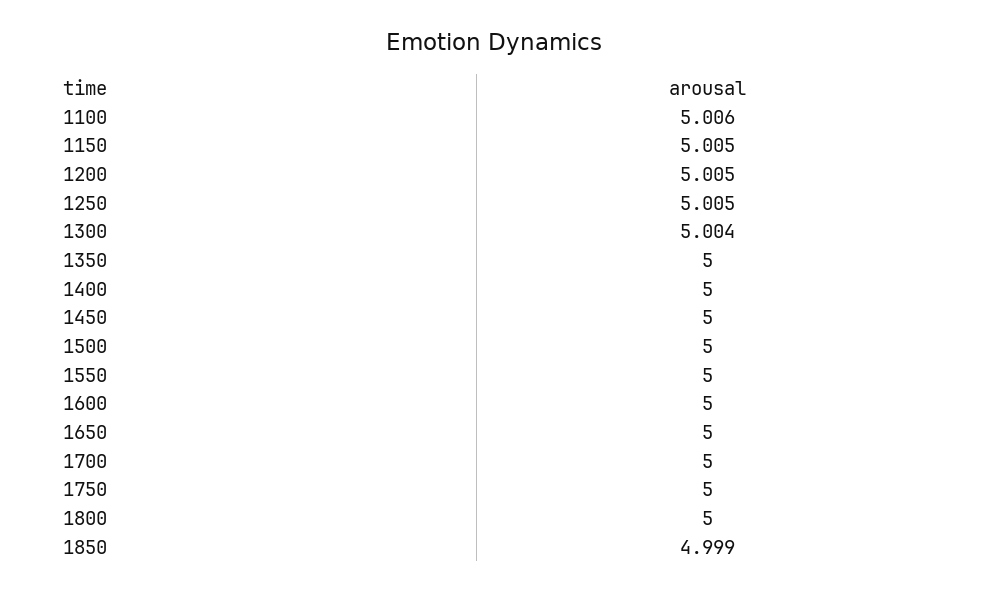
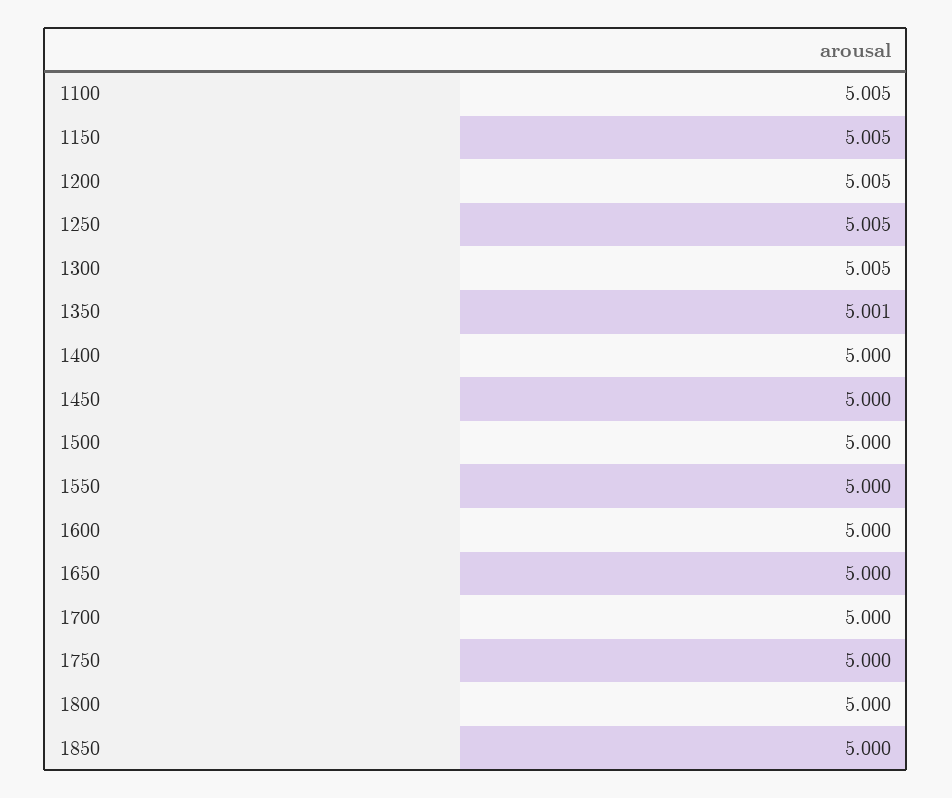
  {
-   "1100": 5.006,
+   "1100": 5.005,
    "1150": 5.005,
    "1200": 5.005,
    "1250": 5.005,
-   "1300": 5.004,
+   "1300": 5.005,
-   "1350": 5,
+   "1350": 5.001,
    "1400": 5,
    "1450": 5,
    "1500": 5,
    "1550": 5,
    "1600": 5,
    "1650": 5,
    "1700": 5,
    "1750": 5,
    "1800": 5,
-   "1850": 4.999
+   "1850": 5
  }

